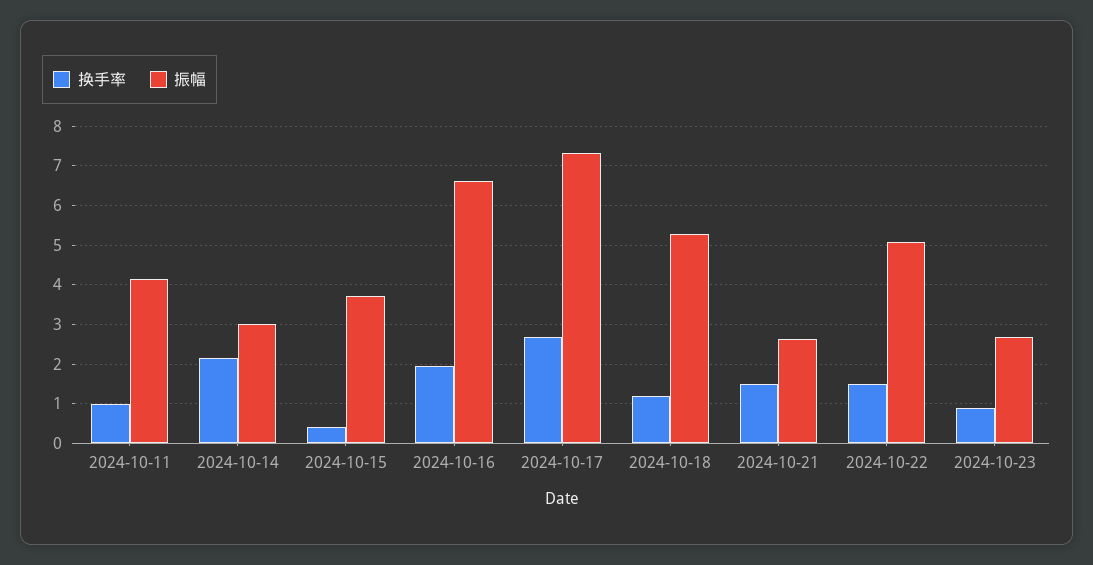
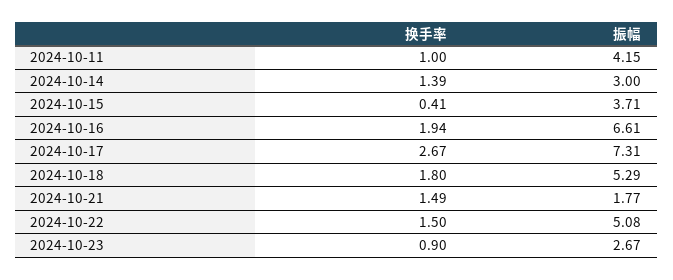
  {
    "换手率": {
      "2024-10-11": 1,
-     "2024-10-14": 2.2,
+     "2024-10-14": 1.39,
      "2024-10-15": 0.41,
      "2024-10-16": 1.94,
      "2024-10-17": 2.67,
-     "2024-10-18": 1.2,
+     "2024-10-18": 1.8,
      "2024-10-21": 1.49,
      "2024-10-22": 1.5,
      "2024-10-23": 0.9
    },
    "振幅": {
      "2024-10-11": 4.15,
      "2024-10-14": 3,
      "2024-10-15": 3.71,
      "2024-10-16": 6.61,
      "2024-10-17": 7.31,
      "2024-10-18": 5.29,
-     "2024-10-21": 2.6,
+     "2024-10-21": 1.77,
      "2024-10-22": 5.08,
      "2024-10-23": 2.67
    }
  }

